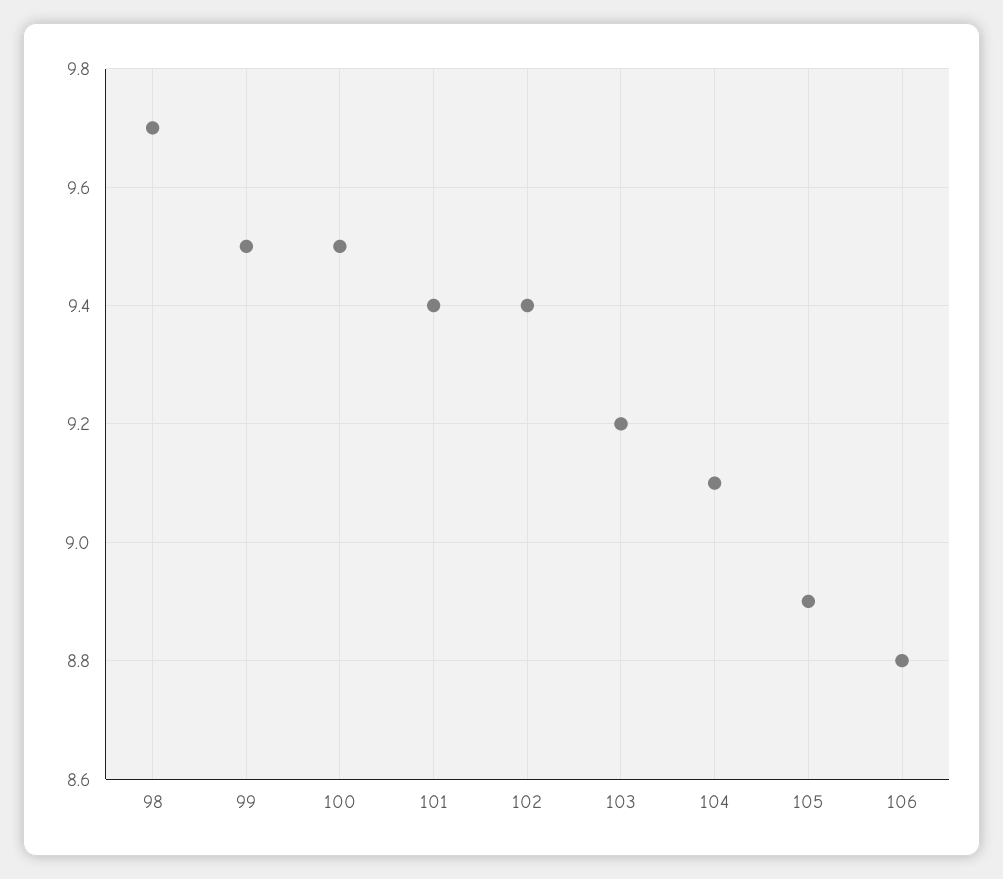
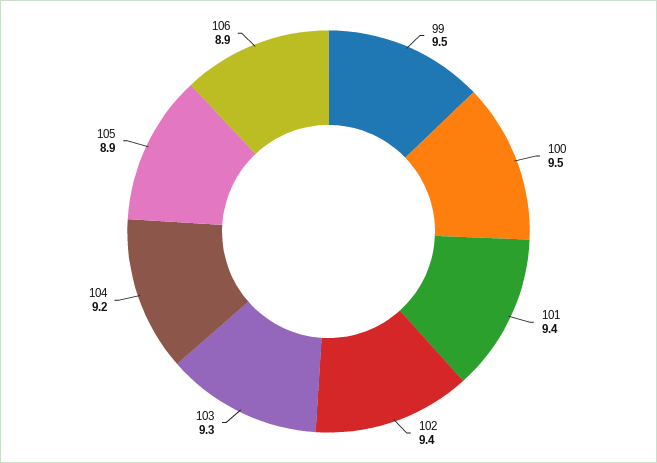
  {
-   "98": 9.7,
    "99": 9.5,
    "100": 9.5,
    "101": 9.4,
    "102": 9.4,
-   "103": 9.2,
+   "103": 9.3,
-   "104": 9.1,
+   "104": 9.2,
    "105": 8.9,
-   "106": 8.8
+   "106": 8.9
  }

